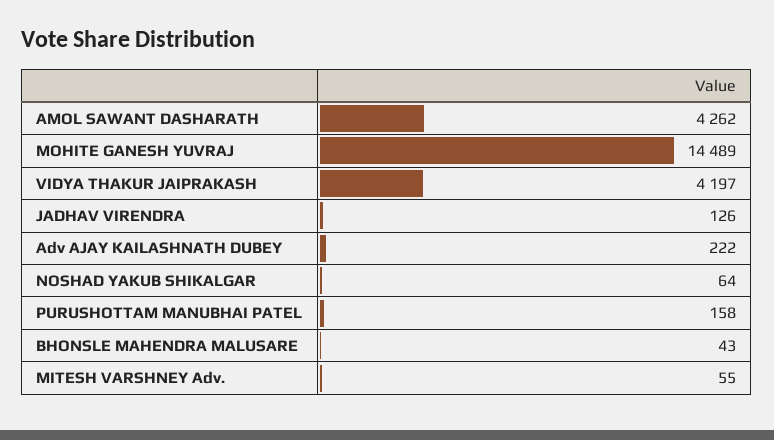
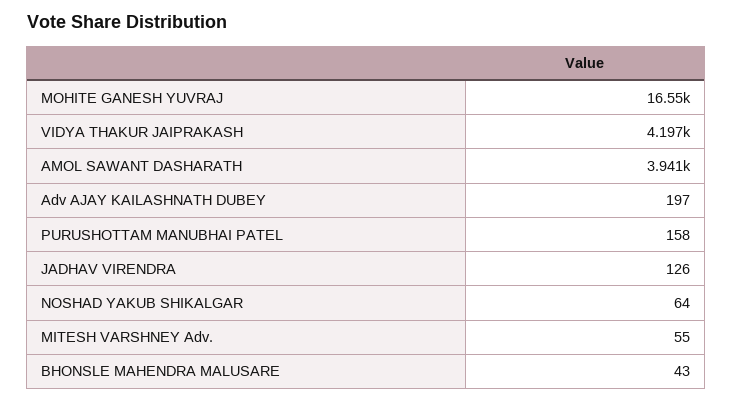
  {
-   "AMOL SAWANT DASHARATH": 4262,
+   "AMOL SAWANT DASHARATH": 3941,
-   "MOHITE GANESH YUVRAJ": 14489,
+   "MOHITE GANESH YUVRAJ": 16550,
    "VIDYA THAKUR JAIPRAKASH": 4197,
    "JADHAV VIRENDRA": 126,
-   "Adv AJAY KAILASHNATH DUBEY": 222,
+   "Adv AJAY KAILASHNATH DUBEY": 197,
    "NOSHAD YAKUB SHIKALGAR": 64,
    "PURUSHOTTAM MANUBHAI PATEL": 158,
    "BHONSLE MAHENDRA MALUSARE": 43,
    "MITESH VARSHNEY Adv.": 55
  }

